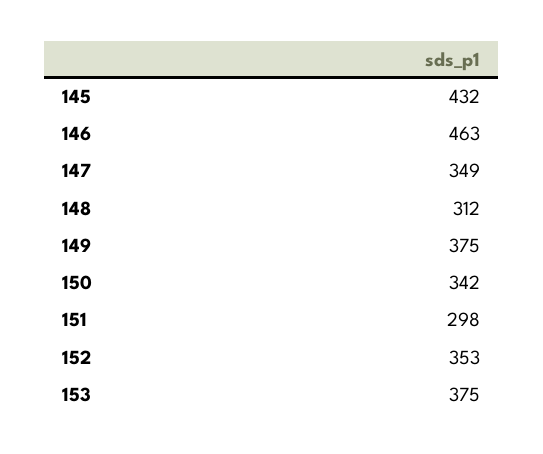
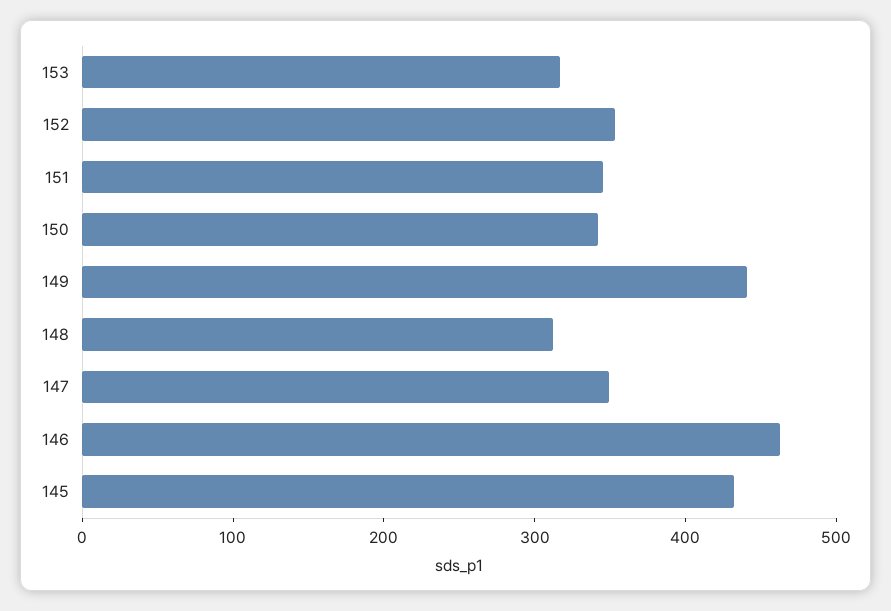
  {
    "145": 432,
    "146": 463,
    "147": 349,
    "148": 312,
-   "149": 375,
+   "149": 440,
    "150": 342,
-   "151": 298,
+   "151": 340,
    "152": 353,
-   "153": 375
+   "153": 320
  }

